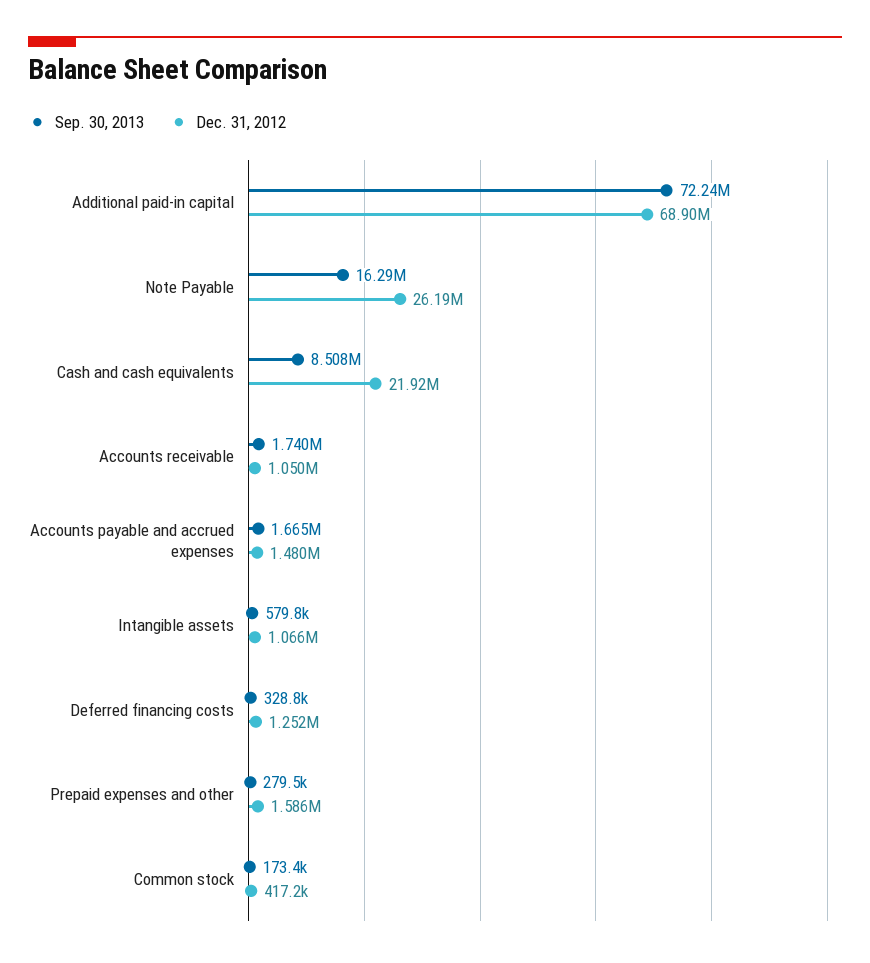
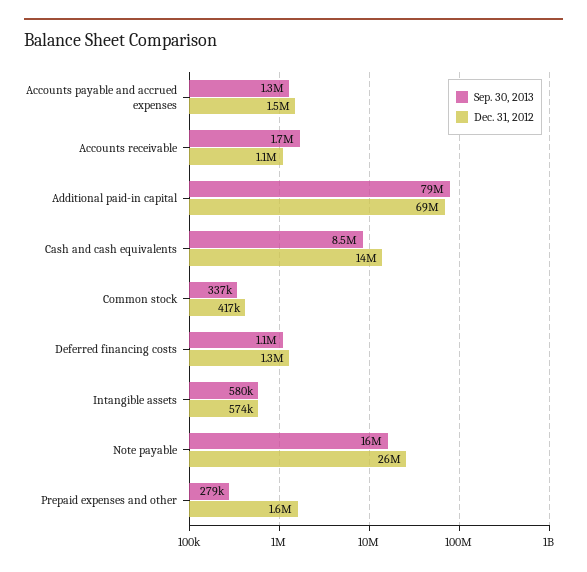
  {
    "Sep. 30, 2013": {
-     "Additional paid-in capital": 72240000,
+     "Additional paid-in capital": 79000000,
      "Note Payable": 16290000,
      "Cash and cash equivalents": 8508000,
      "Accounts receivable": 1740000,
-     "Accounts payable and accrued expenses": 1665000,
+     "Accounts payable and accrued expenses": 1300000,
      "Intangible assets": 579800,
-     "Deferred financing costs": 328800,
+     "Deferred financing costs": 1100000,
      "Prepaid expenses and other": 279500,
-     "Common stock": 173400
+     "Common stock": 337000
    },
    "Dec. 31, 2012": {
      "Additional paid-in capital": 68900000,
      "Note Payable": 26190000,
-     "Cash and cash equivalents": 21920000,
+     "Cash and cash equivalents": 14000000,
      "Accounts receivable": 1050000,
      "Accounts payable and accrued expenses": 1480000,
-     "Intangible assets": 1066000,
+     "Intangible assets": 574000,
      "Deferred financing costs": 1252000,
      "Prepaid expenses and other": 1586000,
      "Common stock": 417200
    }
  }

